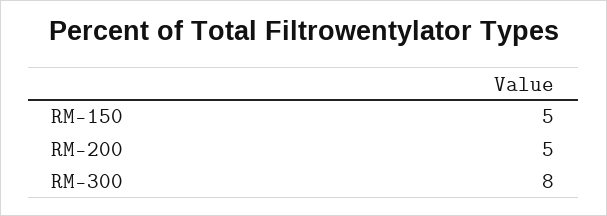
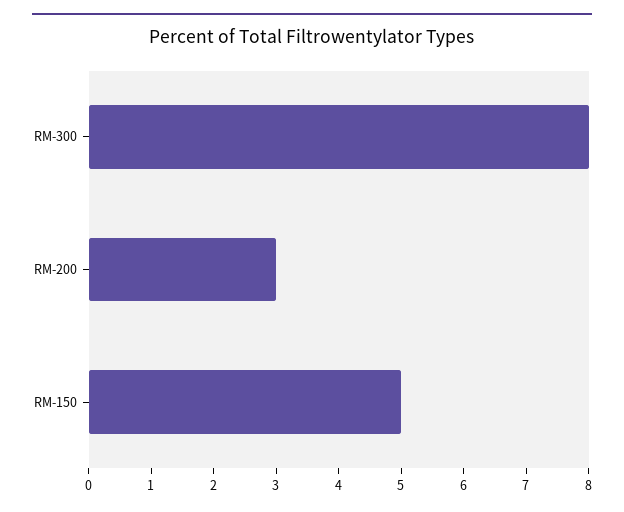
  {
    "RM-150": 5,
-   "RM-200": 5,
+   "RM-200": 3,
    "RM-300": 8
  }

